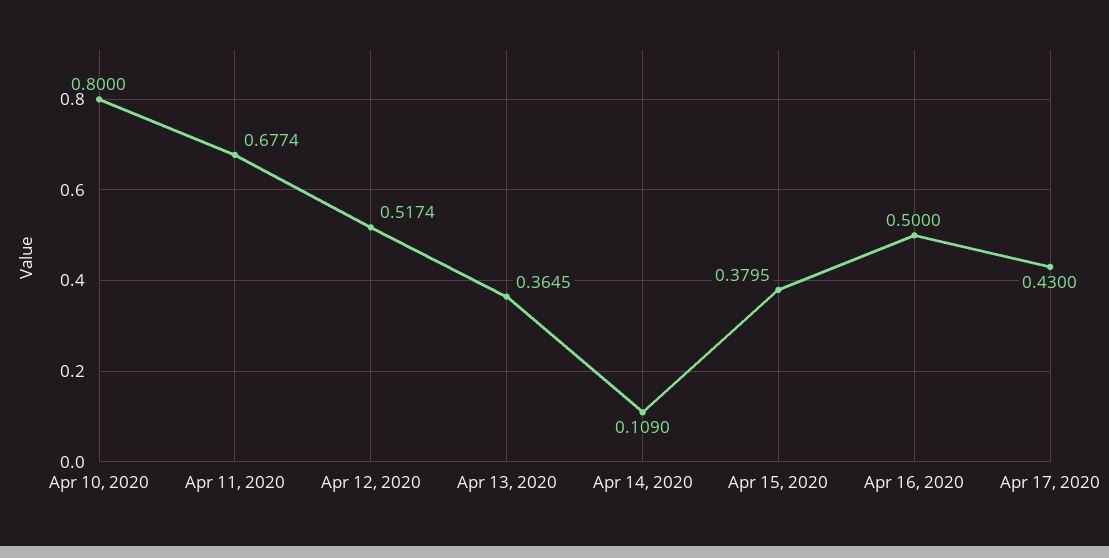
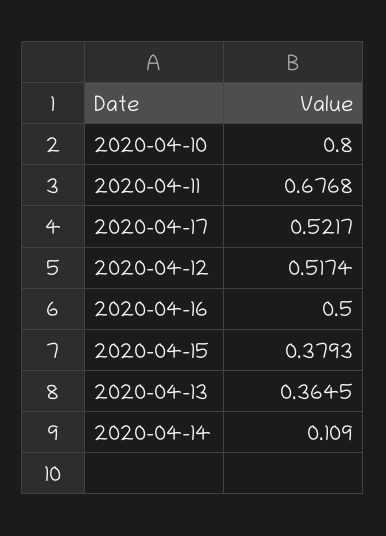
  {
    "Apr 10, 2020": 0.8,
-   "Apr 11, 2020": 0.6774,
+   "Apr 11, 2020": 0.6768,
    "Apr 12, 2020": 0.5174,
    "Apr 13, 2020": 0.3645,
    "Apr 14, 2020": 0.109,
-   "Apr 15, 2020": 0.3795,
+   "Apr 15, 2020": 0.3793,
    "Apr 16, 2020": 0.5,
-   "Apr 17, 2020": 0.43
+   "Apr 17, 2020": 0.5217
  }

